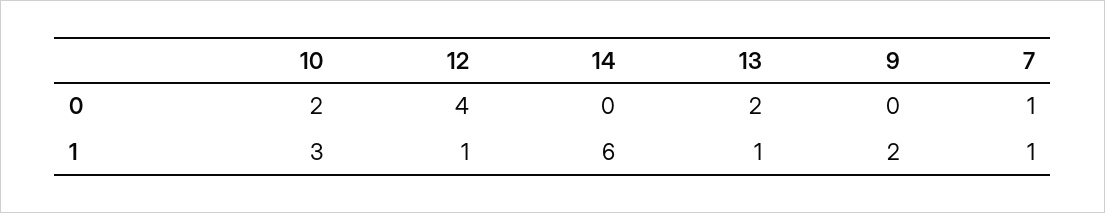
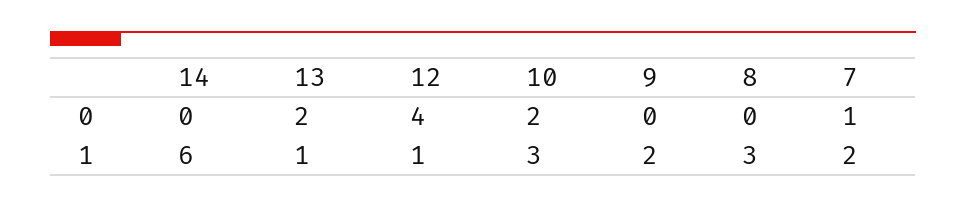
  {
    "10": {
      "0": 2,
      "1": 3
    },
    "12": {
      "0": 4,
      "1": 1
    },
    "14": {
      "0": 0,
      "1": 6
    },
    "13": {
      "0": 2,
      "1": 1
    },
    "9": {
      "0": 0,
      "1": 2
    },
    "7": {
      "0": 1,
-     "1": 1
+     "1": 2
-   }
+   },
+   "8": {
+     "0": 0,
+     "1": 3
+   }
  }

